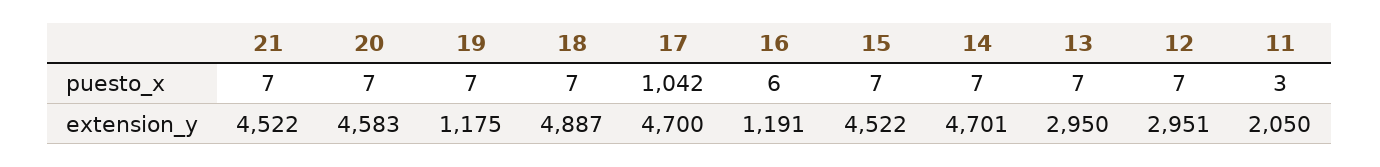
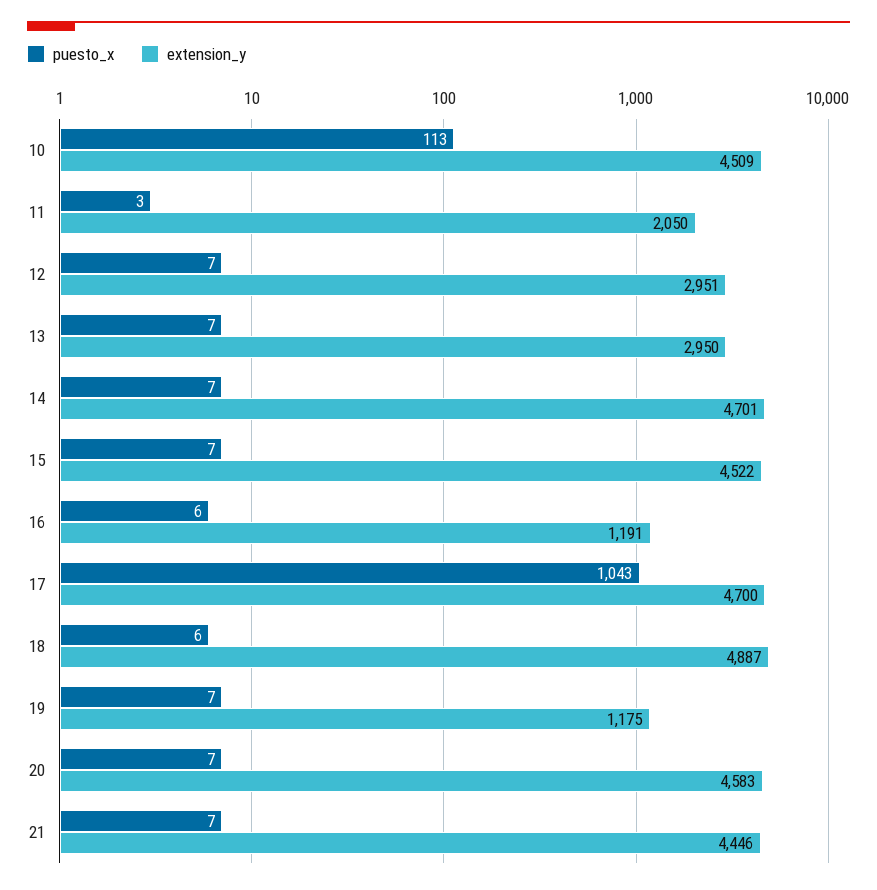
  {
    "puesto_x": {
      "21": 7,
      "20": 7,
      "19": 7,
-     "18": 7,
+     "18": 6,
-     "17": 1042,
+     "17": 1043,
      "16": 6,
      "15": 7,
      "14": 7,
      "13": 7,
      "12": 7,
-     "11": 3
+     "11": 3,
+     "10": 113
    },
    "extension_y": {
-     "21": 4522,
+     "21": 4446,
      "20": 4583,
      "19": 1175,
      "18": 4887,
      "17": 4700,
      "16": 1191,
      "15": 4522,
      "14": 4701,
      "13": 2950,
      "12": 2951,
-     "11": 2050
+     "11": 2050,
+     "10": 4509
    }
  }

